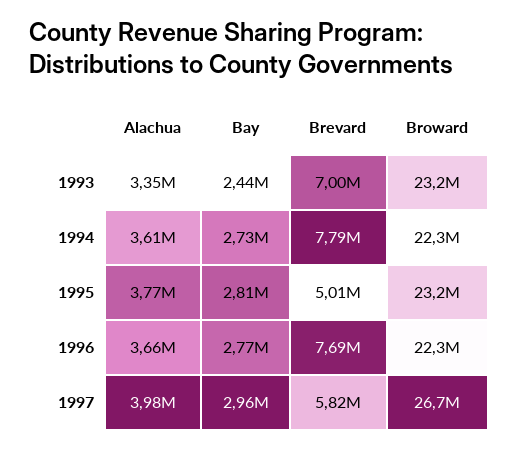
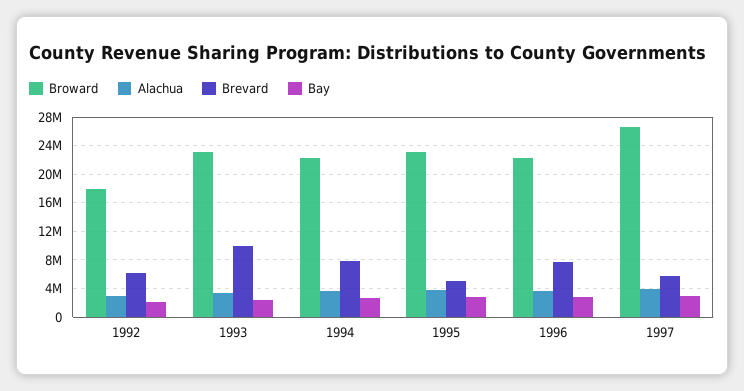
  {
    "Alachua": {
      "1993": 3350000,
      "1994": 3610000,
      "1995": 3770000,
      "1996": 3660000,
-     "1997": 3980000
+     "1997": 3980000,
+     "1992": 3000000
    },
    "Bay": {
      "1993": 2440000,
      "1994": 2730000,
      "1995": 2810000,
      "1996": 2770000,
-     "1997": 2960000
+     "1997": 2960000,
+     "1992": 2000000
    },
    "Brevard": {
-     "1993": 7000000,
+     "1993": 10000000,
      "1994": 7790000,
      "1995": 5010000,
      "1996": 7690000,
-     "1997": 5820000
+     "1997": 5820000,
+     "1992": 6000000
    },
    "Broward": {
      "1993": 23200000,
      "1994": 22300000,
      "1995": 23200000,
      "1996": 22300000,
-     "1997": 26700000
+     "1997": 26700000,
+     "1992": 18000000
    }
  }

